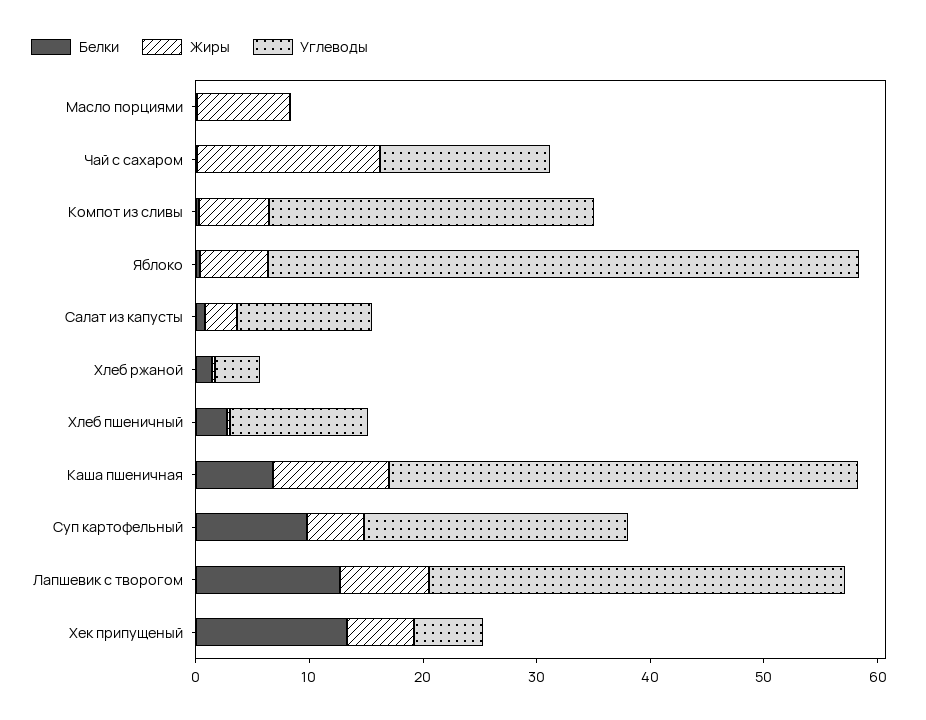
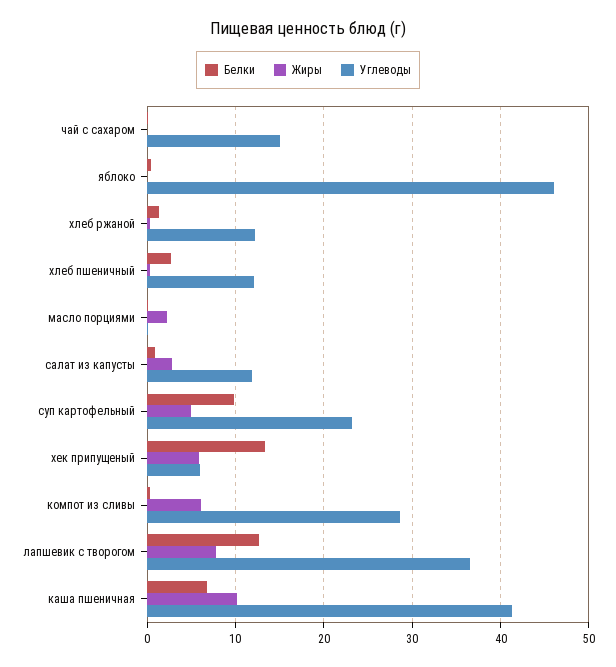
  {
    "Белки": {
      "Масло порциями": 0,
      "Чай с сахаром": 0,
      "Компот из сливы": 0,
      "Яблоко": 0,
      "Салат из капусты": 1,
      "Хлеб ржаной": 1,
      "Хлеб пшеничный": 3,
      "Каша пшеничная": 7,
      "Суп картофельный": 10,
      "Лапшевик с творогом": 13,
      "Хек припущеный": 13
    },
    "Жиры": {
-     "Масло порциями": 8,
+     "Масло порциями": 2,
-     "Чай с сахаром": 16,
+     "Чай с сахаром": 0,
      "Компот из сливы": 6,
-     "Яблоко": 6,
+     "Яблоко": 0,
      "Салат из капусты": 3,
      "Хлеб ржаной": 0,
      "Хлеб пшеничный": 0,
      "Каша пшеничная": 10,
      "Суп картофельный": 5,
      "Лапшевик с творогом": 8,
      "Хек припущеный": 6
    },
    "Углеводы": {
      "Масло порциями": 0,
      "Чай с сахаром": 15,
      "Компот из сливы": 29,
-     "Яблоко": 52,
+     "Яблоко": 46,
      "Салат из капусты": 12,
-     "Хлеб ржаной": 4,
+     "Хлеб ржаной": 12,
      "Хлеб пшеничный": 12,
      "Каша пшеничная": 41,
      "Суп картофельный": 23,
      "Лапшевик с творогом": 37,
      "Хек припущеный": 6
    }
  }

